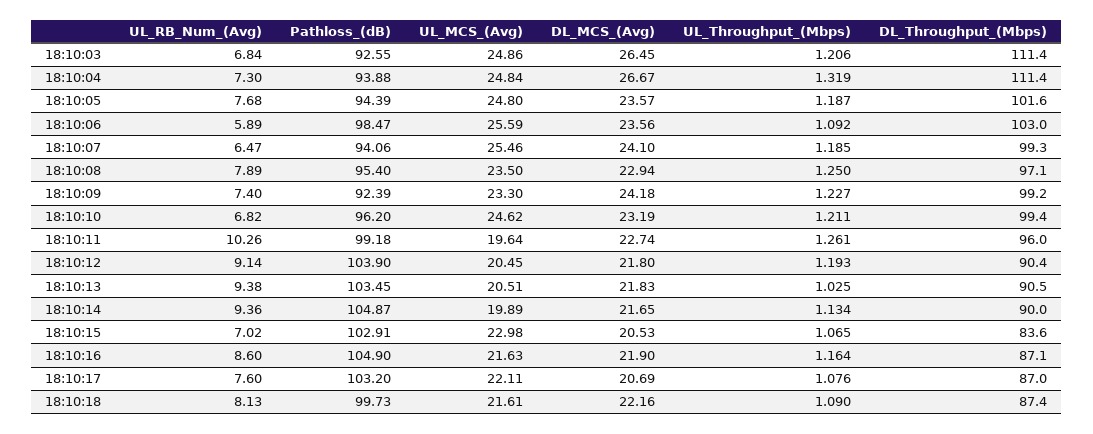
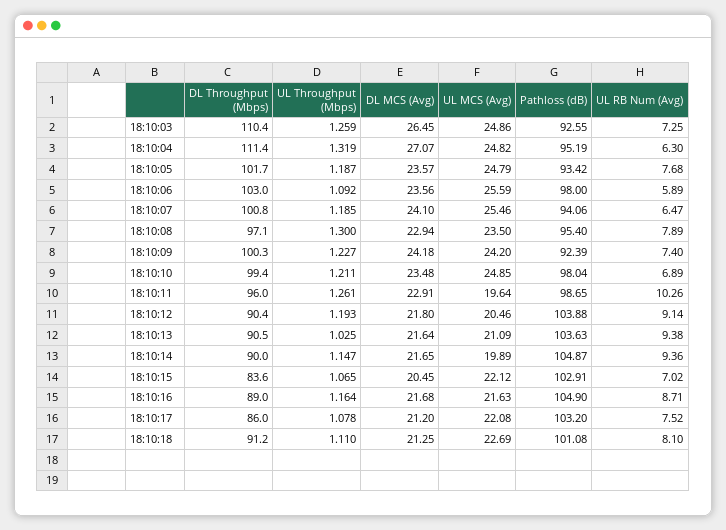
  {
    "UL_RB_Num_(Avg)": {
-     "18:10:03": 6.84,
+     "18:10:03": 7.25,
-     "18:10:04": 7.3,
+     "18:10:04": 6.3,
      "18:10:05": 7.68,
      "18:10:06": 5.89,
      "18:10:07": 6.47,
      "18:10:08": 7.89,
      "18:10:09": 7.4,
-     "18:10:10": 6.82,
+     "18:10:10": 6.89,
      "18:10:11": 10.26,
      "18:10:12": 9.14,
      "18:10:13": 9.38,
      "18:10:14": 9.36,
      "18:10:15": 7.02,
-     "18:10:16": 8.6,
+     "18:10:16": 8.71,
-     "18:10:17": 7.6,
+     "18:10:17": 7.52,
-     "18:10:18": 8.13
+     "18:10:18": 8.1
    },
    "Pathloss_(dB)": {
      "18:10:03": 92.55,
-     "18:10:04": 93.88,
+     "18:10:04": 95.19,
-     "18:10:05": 94.39,
+     "18:10:05": 93.42,
-     "18:10:06": 98.47,
+     "18:10:06": 98,
      "18:10:07": 94.06,
      "18:10:08": 95.4,
      "18:10:09": 92.39,
-     "18:10:10": 96.2,
+     "18:10:10": 98.04,
-     "18:10:11": 99.18,
+     "18:10:11": 98.65,
-     "18:10:12": 103.9,
+     "18:10:12": 103.88,
-     "18:10:13": 103.45,
+     "18:10:13": 103.63,
      "18:10:14": 104.87,
      "18:10:15": 102.91,
      "18:10:16": 104.9,
      "18:10:17": 103.2,
-     "18:10:18": 99.73
+     "18:10:18": 101.08
    },
    "UL_MCS_(Avg)": {
      "18:10:03": 24.86,
-     "18:10:04": 24.84,
+     "18:10:04": 24.82,
-     "18:10:05": 24.8,
+     "18:10:05": 24.79,
      "18:10:06": 25.59,
      "18:10:07": 25.46,
      "18:10:08": 23.5,
-     "18:10:09": 23.3,
+     "18:10:09": 24.2,
-     "18:10:10": 24.62,
+     "18:10:10": 24.85,
      "18:10:11": 19.64,
-     "18:10:12": 20.45,
+     "18:10:12": 20.46,
-     "18:10:13": 20.51,
+     "18:10:13": 21.09,
      "18:10:14": 19.89,
-     "18:10:15": 22.98,
+     "18:10:15": 22.12,
      "18:10:16": 21.63,
-     "18:10:17": 22.11,
+     "18:10:17": 22.08,
-     "18:10:18": 21.61
+     "18:10:18": 22.69
    },
    "DL_MCS_(Avg)": {
      "18:10:03": 26.45,
-     "18:10:04": 26.67,
+     "18:10:04": 27.07,
      "18:10:05": 23.57,
      "18:10:06": 23.56,
      "18:10:07": 24.1,
      "18:10:08": 22.94,
      "18:10:09": 24.18,
-     "18:10:10": 23.19,
+     "18:10:10": 23.48,
-     "18:10:11": 22.74,
+     "18:10:11": 22.91,
      "18:10:12": 21.8,
-     "18:10:13": 21.83,
+     "18:10:13": 21.64,
      "18:10:14": 21.65,
-     "18:10:15": 20.53,
+     "18:10:15": 20.45,
-     "18:10:16": 21.9,
+     "18:10:16": 21.68,
-     "18:10:17": 20.69,
+     "18:10:17": 21.2,
-     "18:10:18": 22.16
+     "18:10:18": 21.25
    },
    "UL_Throughput_(Mbps)": {
-     "18:10:03": 1.206,
+     "18:10:03": 1.259,
      "18:10:04": 1.319,
      "18:10:05": 1.187,
      "18:10:06": 1.092,
      "18:10:07": 1.185,
-     "18:10:08": 1.25,
+     "18:10:08": 1.3,
      "18:10:09": 1.227,
      "18:10:10": 1.211,
      "18:10:11": 1.261,
      "18:10:12": 1.193,
      "18:10:13": 1.025,
-     "18:10:14": 1.134,
+     "18:10:14": 1.147,
      "18:10:15": 1.065,
      "18:10:16": 1.164,
-     "18:10:17": 1.076,
+     "18:10:17": 1.078,
-     "18:10:18": 1.09
+     "18:10:18": 1.11
    },
    "DL_Throughput_(Mbps)": {
-     "18:10:03": 111.4,
+     "18:10:03": 110.4,
      "18:10:04": 111.4,
-     "18:10:05": 101.6,
+     "18:10:05": 101.7,
      "18:10:06": 103,
-     "18:10:07": 99.3,
+     "18:10:07": 100.8,
      "18:10:08": 97.1,
-     "18:10:09": 99.2,
+     "18:10:09": 100.3,
      "18:10:10": 99.4,
      "18:10:11": 96,
      "18:10:12": 90.4,
      "18:10:13": 90.5,
      "18:10:14": 90,
      "18:10:15": 83.6,
-     "18:10:16": 87.1,
+     "18:10:16": 89,
-     "18:10:17": 87,
+     "18:10:17": 86,
-     "18:10:18": 87.4
+     "18:10:18": 91.2
    }
  }

